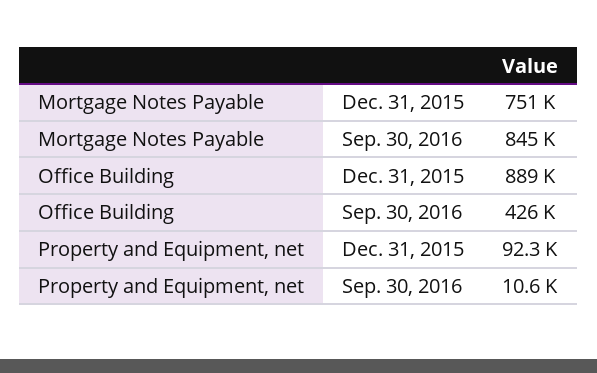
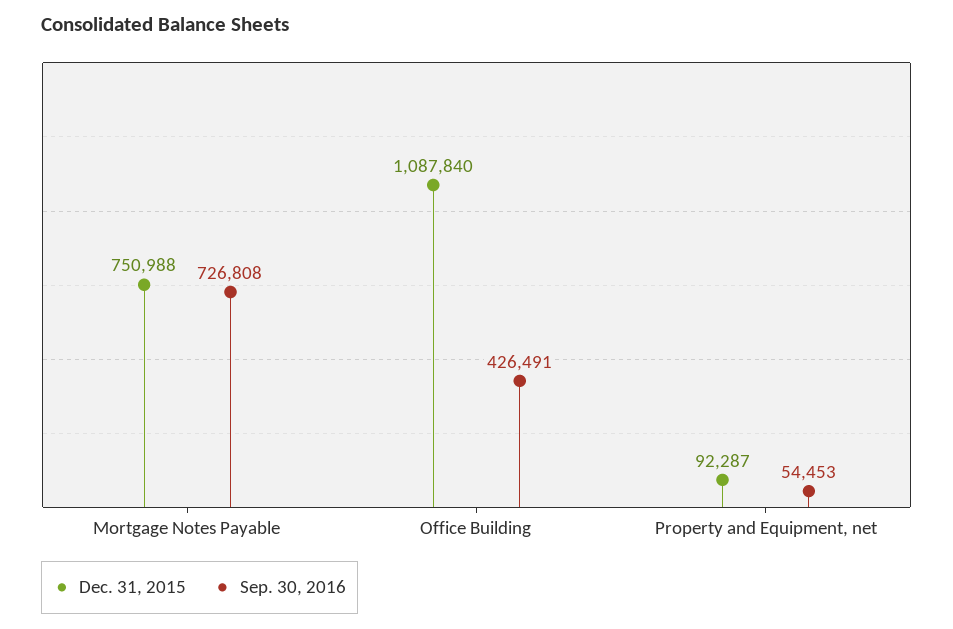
  {
    "Dec. 31, 2015": {
      "Mortgage Notes Payable": 750988,
-     "Office Building": 889000,
+     "Office Building": 1087840,
      "Property and Equipment, net": 92287
    },
    "Sep. 30, 2016": {
-     "Mortgage Notes Payable": 845000,
+     "Mortgage Notes Payable": 726808,
      "Office Building": 426491,
-     "Property and Equipment, net": 10600
+     "Property and Equipment, net": 54453
    }
  }

